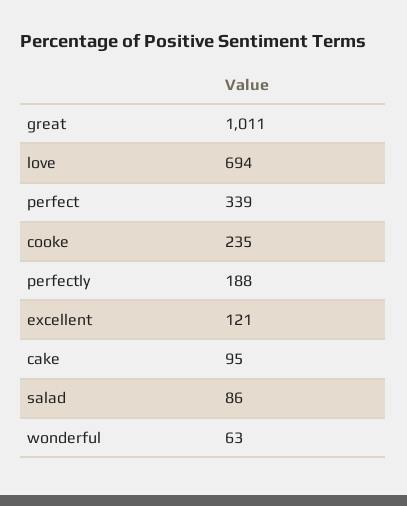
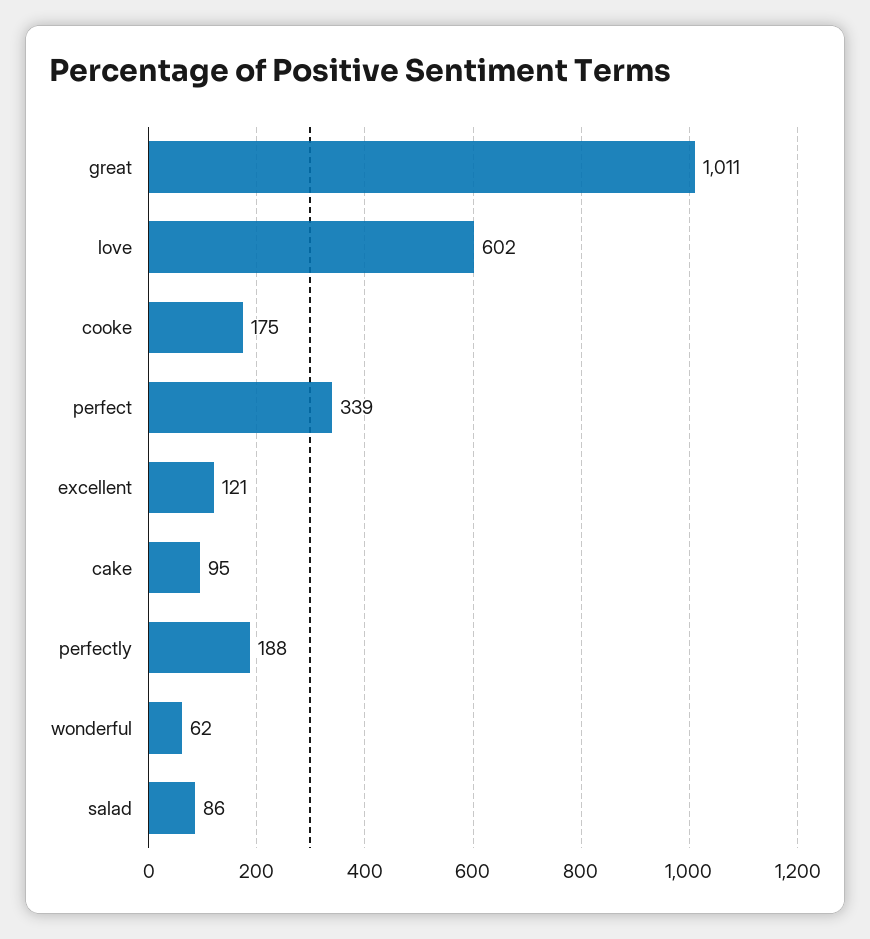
  {
    "great": 1011,
-   "love": 694,
+   "love": 602,
    "perfect": 339,
-   "cooke": 235,
+   "cooke": 175,
    "perfectly": 188,
    "excellent": 121,
    "cake": 95,
    "salad": 86,
-   "wonderful": 63
+   "wonderful": 62
  }

